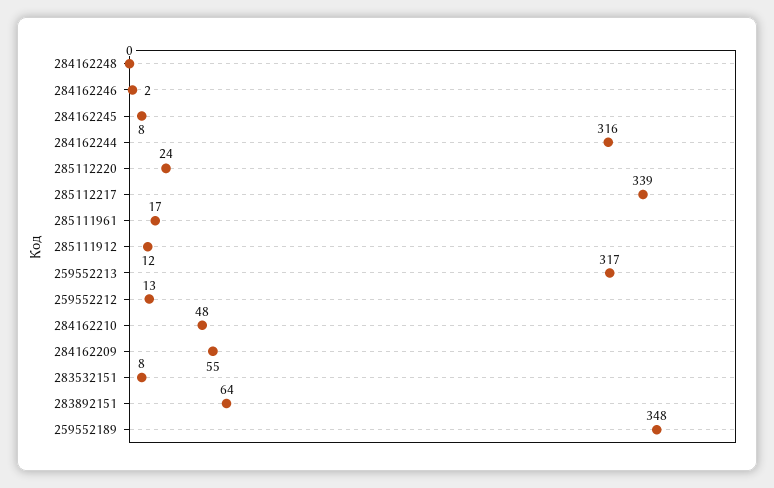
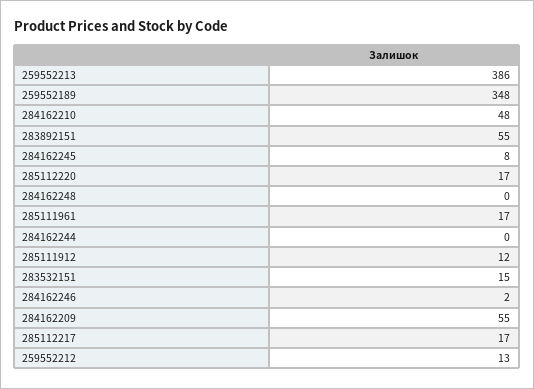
  {
    "284162248": 0,
    "284162246": 2,
    "284162245": 8,
-   "284162244": 316,
+   "284162244": 0,
-   "285112220": 24,
+   "285112220": 17,
-   "285112217": 339,
+   "285112217": 17,
    "285111961": 17,
    "285111912": 12,
-   "259552213": 317,
+   "259552213": 386,
    "259552212": 13,
    "284162210": 48,
    "284162209": 55,
-   "283532151": 8,
+   "283532151": 15,
-   "283892151": 64,
+   "283892151": 55,
    "259552189": 348
  }

